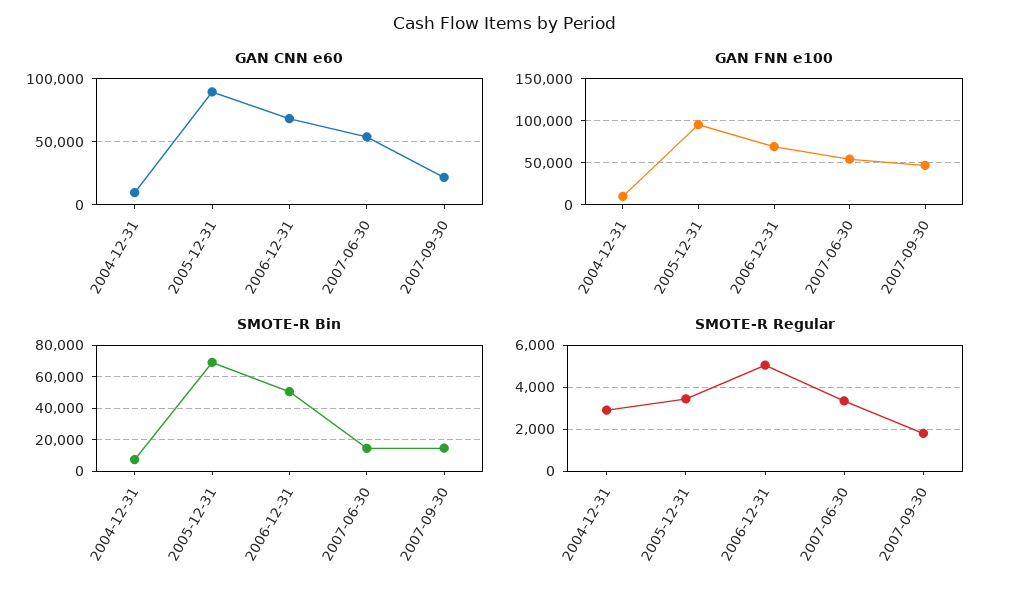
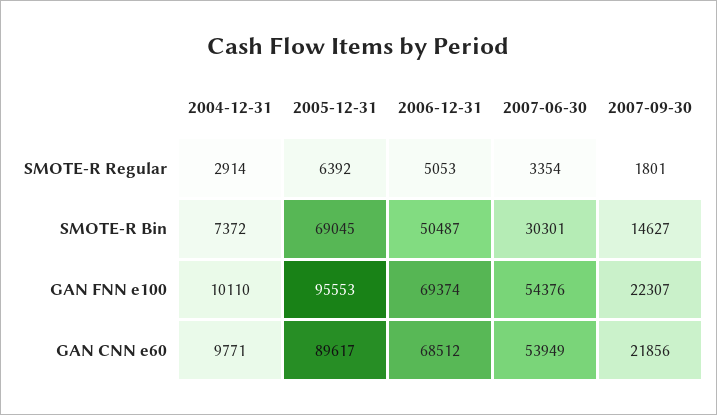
  {
    "GAN CNN e60": {
      "2004-12-31": 9771,
      "2005-12-31": 89617,
      "2006-12-31": 68512,
      "2007-06-30": 53949,
      "2007-09-30": 21856
    },
    "GAN FNN e100": {
      "2004-12-31": 10110,
      "2005-12-31": 95553,
      "2006-12-31": 69374,
      "2007-06-30": 54376,
-     "2007-09-30": 50000
+     "2007-09-30": 22307
    },
    "SMOTE-R Bin": {
      "2004-12-31": 7372,
      "2005-12-31": 69045,
      "2006-12-31": 50487,
-     "2007-06-30": 15000,
+     "2007-06-30": 30301,
      "2007-09-30": 14627
    },
    "SMOTE-R Regular": {
      "2004-12-31": 2914,
-     "2005-12-31": 3500,
+     "2005-12-31": 6392,
      "2006-12-31": 5053,
      "2007-06-30": 3354,
      "2007-09-30": 1801
    }
  }

